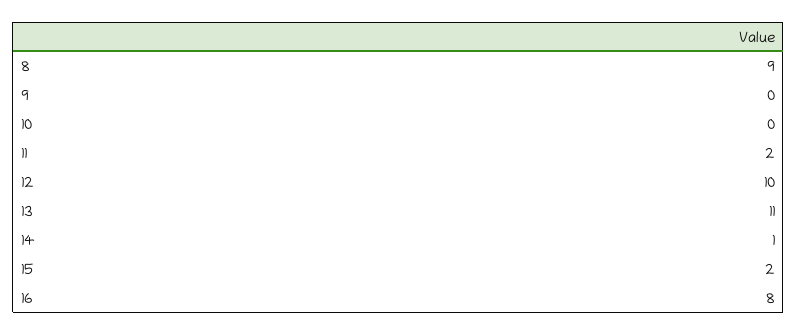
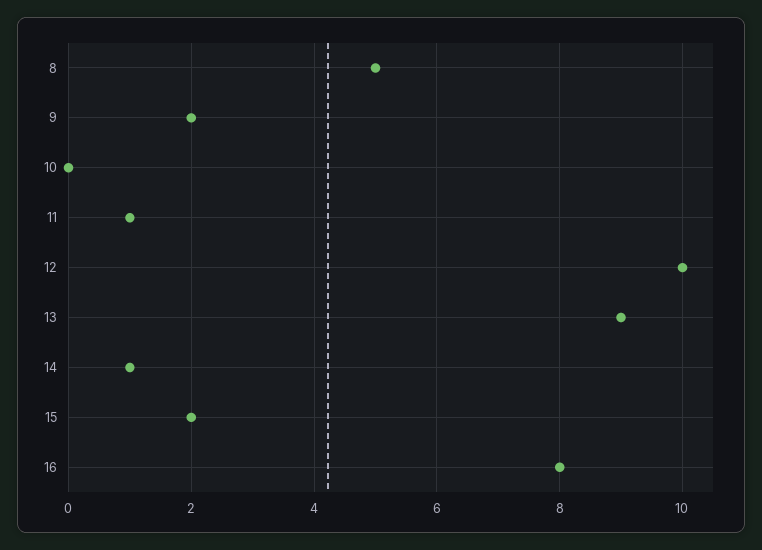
  {
-   "8": 9,
+   "8": 5,
-   "9": 0,
+   "9": 2,
    "10": 0,
-   "11": 2,
+   "11": 1,
    "12": 10,
-   "13": 11,
+   "13": 9,
    "14": 1,
    "15": 2,
    "16": 8
  }

